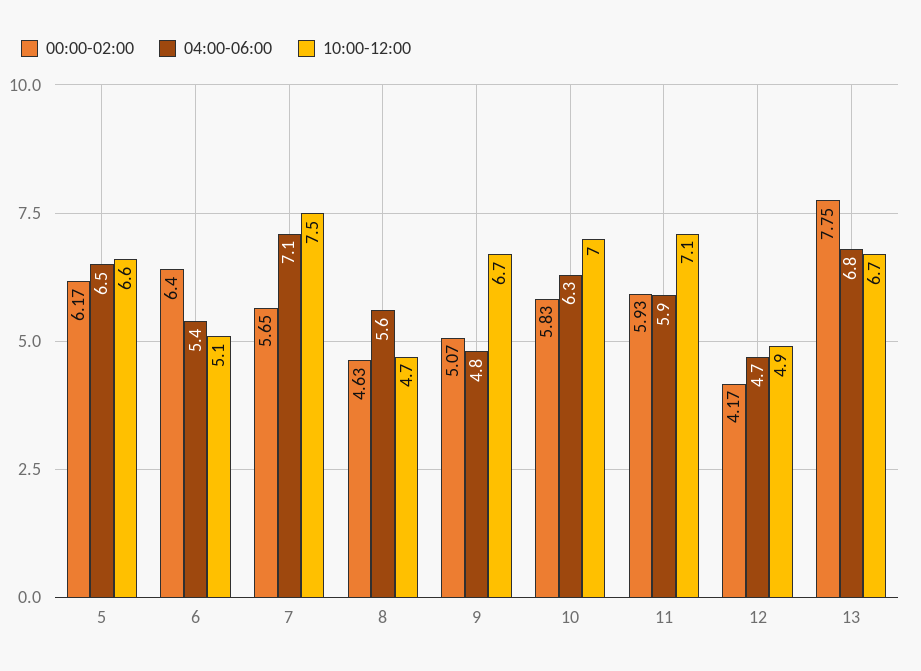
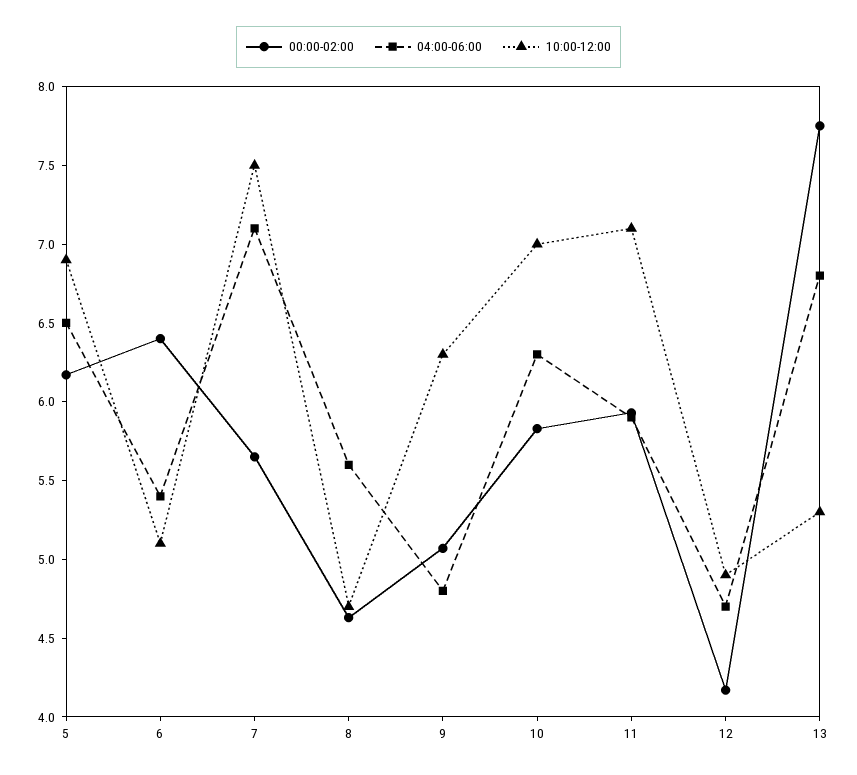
  {
    "00:00-02:00": {
      "5": 6.17,
      "6": 6.4,
      "7": 5.65,
      "8": 4.63,
      "9": 5.07,
      "10": 5.83,
      "11": 5.93,
      "12": 4.17,
      "13": 7.75
    },
    "04:00-06:00": {
      "5": 6.5,
      "6": 5.4,
      "7": 7.1,
      "8": 5.6,
      "9": 4.8,
      "10": 6.3,
      "11": 5.9,
      "12": 4.7,
      "13": 6.8
    },
    "10:00-12:00": {
-     "5": 6.6,
+     "5": 6.9,
      "6": 5.1,
      "7": 7.5,
      "8": 4.7,
-     "9": 6.7,
+     "9": 6.3,
      "10": 7,
      "11": 7.1,
      "12": 4.9,
-     "13": 6.7
+     "13": 5.3
    }
  }

